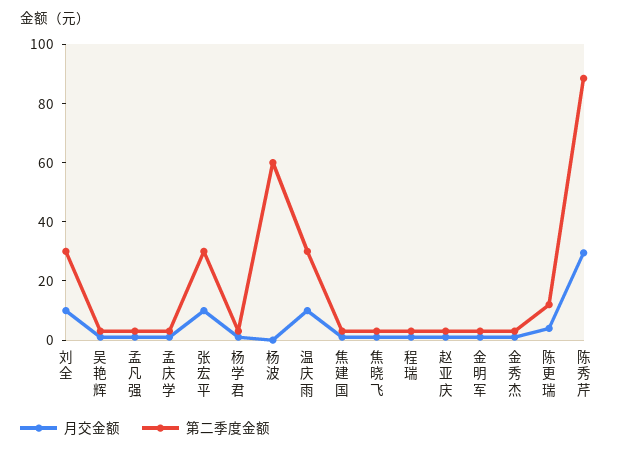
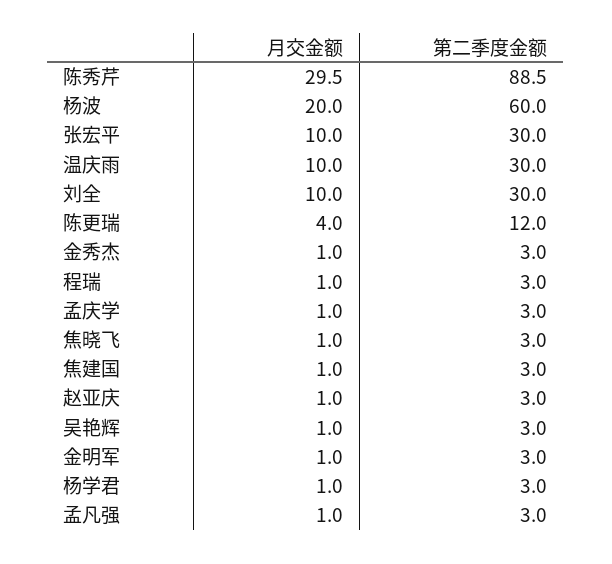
  {
    "月交金额": {
      "刘全": 10,
      "吴艳辉": 1,
      "孟凡强": 1,
      "孟庆学": 1,
      "张宏平": 10,
      "杨学君": 1,
-     "杨波": 0,
+     "杨波": 20,
      "温庆雨": 10,
      "焦建国": 1,
      "焦晓飞": 1,
      "程瑞": 1,
      "赵亚庆": 1,
      "金明军": 1,
      "金秀杰": 1,
      "陈更瑞": 4,
      "陈秀芹": 29.5
    },
    "第二季度金额": {
      "刘全": 30,
      "吴艳辉": 3,
      "孟凡强": 3,
      "孟庆学": 3,
      "张宏平": 30,
      "杨学君": 3,
      "杨波": 60,
      "温庆雨": 30,
      "焦建国": 3,
      "焦晓飞": 3,
      "程瑞": 3,
      "赵亚庆": 3,
      "金明军": 3,
      "金秀杰": 3,
      "陈更瑞": 12,
      "陈秀芹": 88.5
    }
  }

